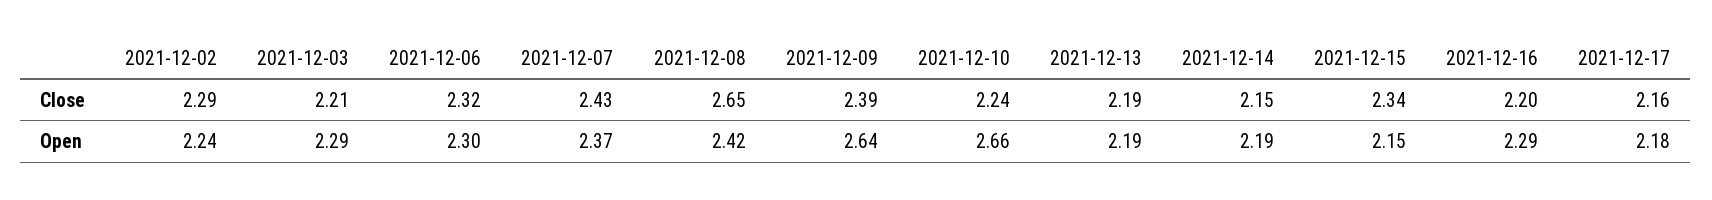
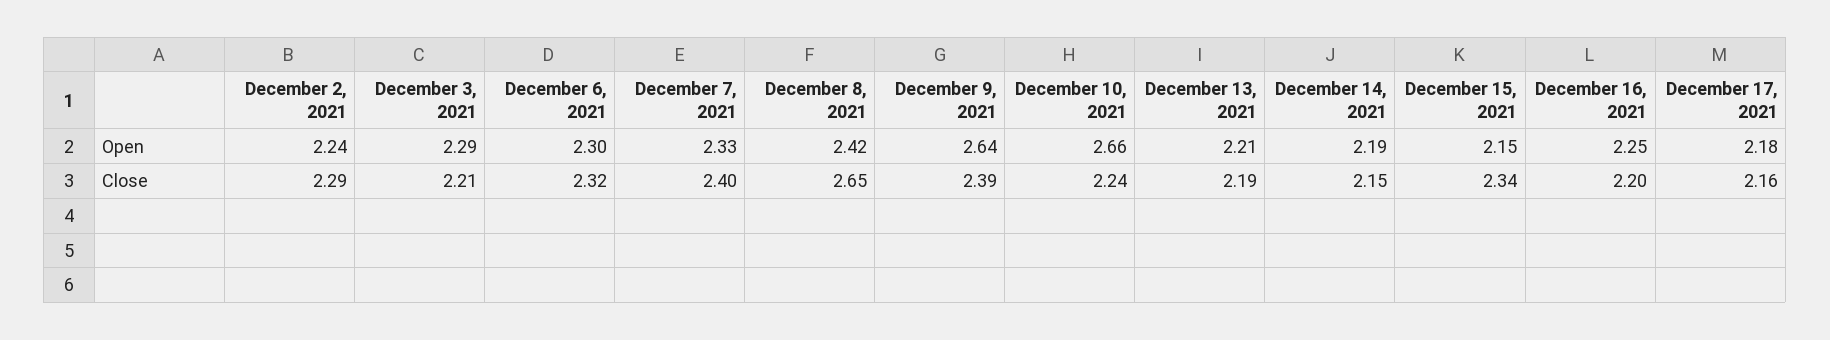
  {
    "2021-12-02": {
      "Close": 2.29,
      "Open": 2.24
    },
    "2021-12-03": {
      "Close": 2.21,
      "Open": 2.29
    },
    "2021-12-06": {
      "Close": 2.32,
      "Open": 2.3
    },
    "2021-12-07": {
-     "Close": 2.43,
+     "Close": 2.4,
-     "Open": 2.37
+     "Open": 2.33
    },
    "2021-12-08": {
      "Close": 2.65,
      "Open": 2.42
    },
    "2021-12-09": {
      "Close": 2.39,
      "Open": 2.64
    },
    "2021-12-10": {
      "Close": 2.24,
      "Open": 2.66
    },
    "2021-12-13": {
      "Close": 2.19,
-     "Open": 2.19
+     "Open": 2.21
    },
    "2021-12-14": {
      "Close": 2.15,
      "Open": 2.19
    },
    "2021-12-15": {
      "Close": 2.34,
      "Open": 2.15
    },
    "2021-12-16": {
      "Close": 2.2,
-     "Open": 2.29
+     "Open": 2.25
    },
    "2021-12-17": {
      "Close": 2.16,
      "Open": 2.18
    }
  }

